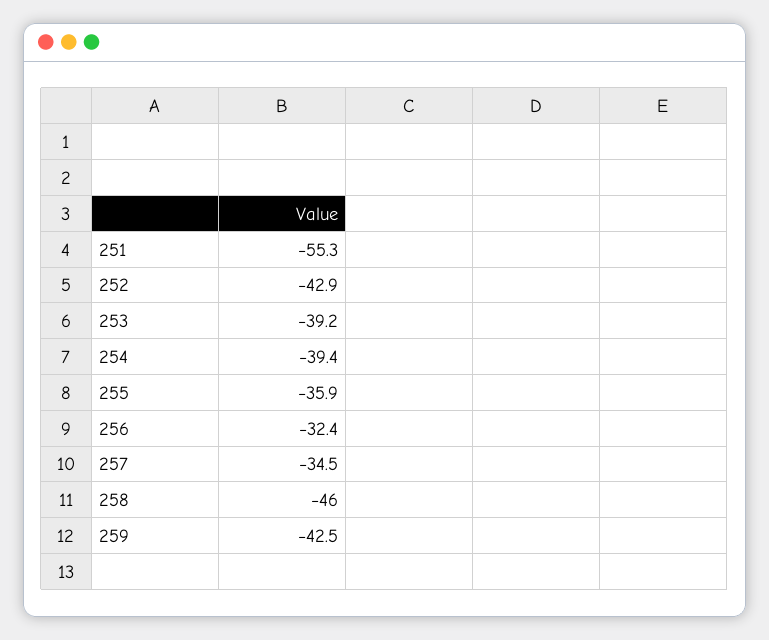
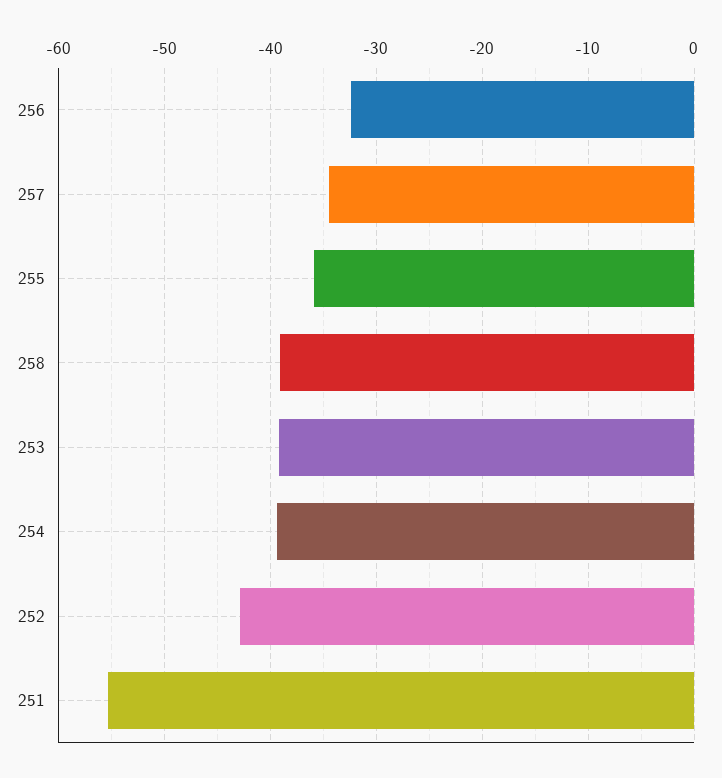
  {
    "251": -55.3,
    "252": -42.9,
    "253": -39.2,
    "254": -39.4,
    "255": -35.9,
    "256": -32.4,
    "257": -34.5,
-   "258": -46,
+   "258": -39
-   "259": -42.5
  }

